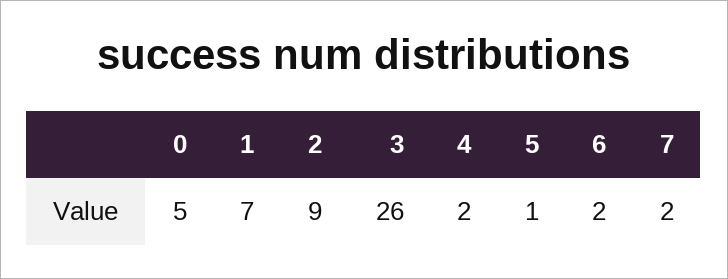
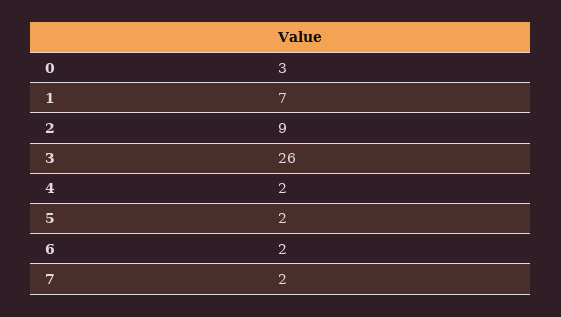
  {
-   "0": 5,
+   "0": 3,
    "1": 7,
    "2": 9,
    "3": 26,
    "4": 2,
-   "5": 1,
+   "5": 2,
    "6": 2,
    "7": 2
  }

